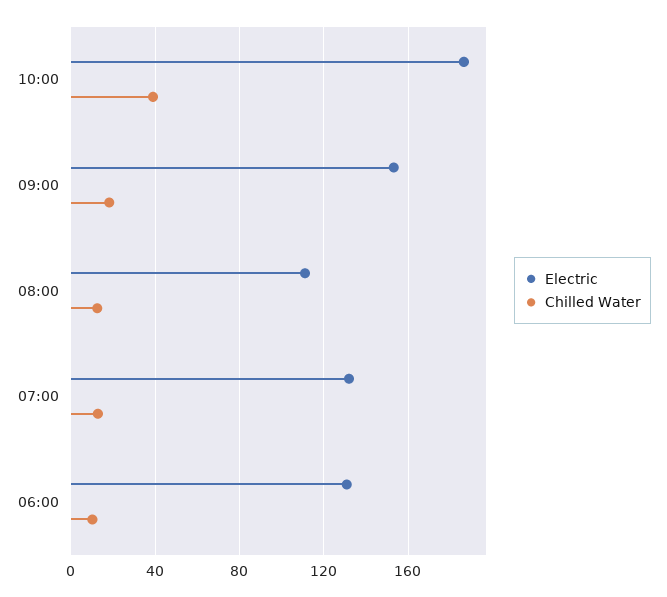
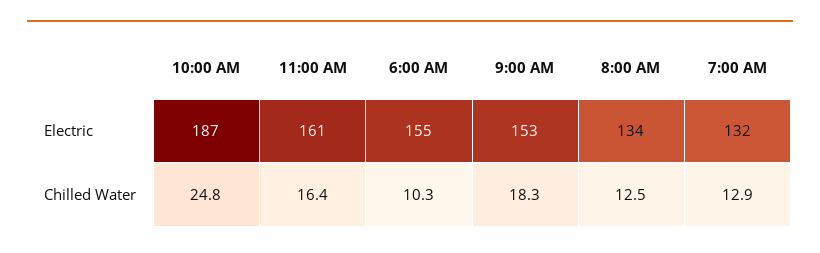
  {
    "Electric": {
      "10:00": 187,
      "09:00": 153,
-     "08:00": 110,
+     "08:00": 134,
      "07:00": 132,
-     "06:00": 130
+     "06:00": 155,
+     "11:00 AM": 161
    },
    "Chilled Water": {
-     "10:00": 40,
+     "10:00": 24.8,
      "09:00": 18.3,
      "08:00": 12.5,
      "07:00": 12.9,
-     "06:00": 10.3
+     "06:00": 10.3,
+     "11:00 AM": 16.4
    }
  }

